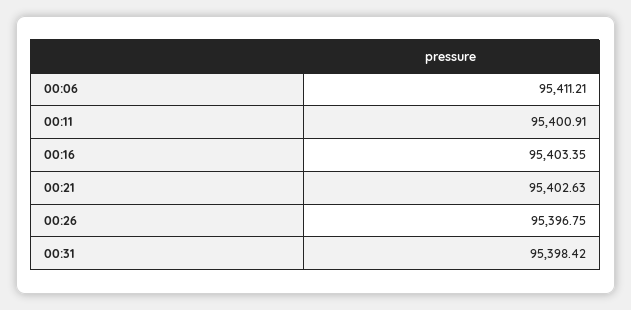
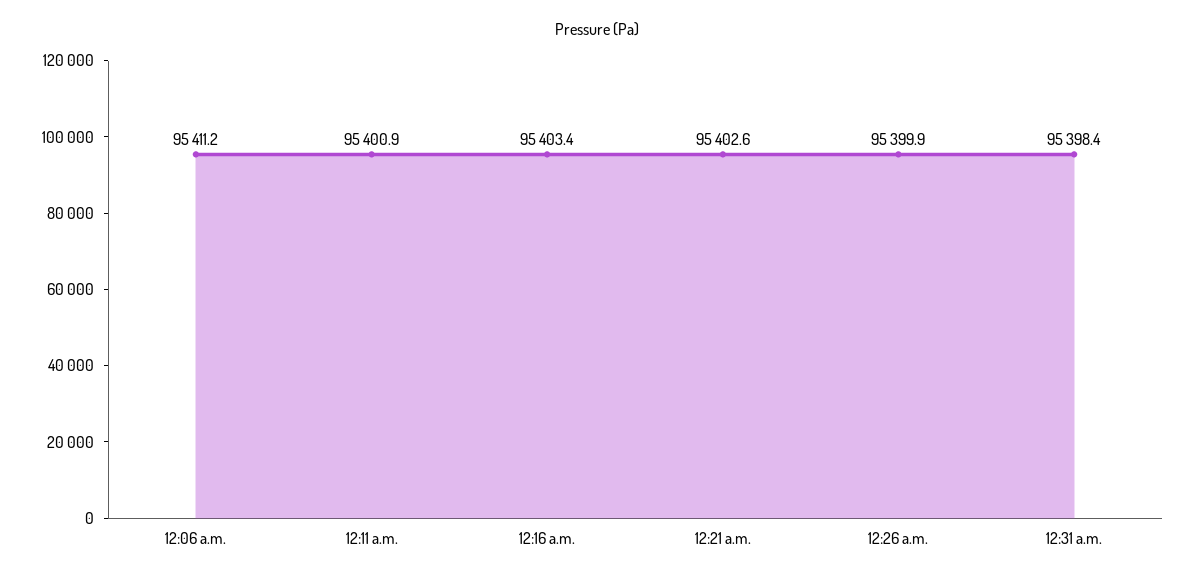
  {
    "00:06": 95411.21,
    "00:11": 95400.91,
    "00:16": 95403.35,
    "00:21": 95402.63,
-   "00:26": 95396.75,
+   "00:26": 95399.9,
    "00:31": 95398.42
  }

